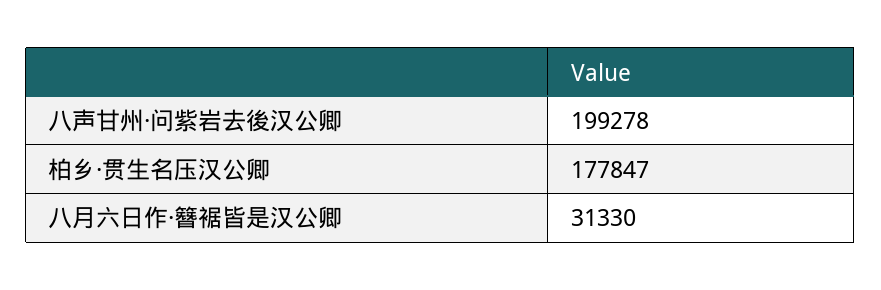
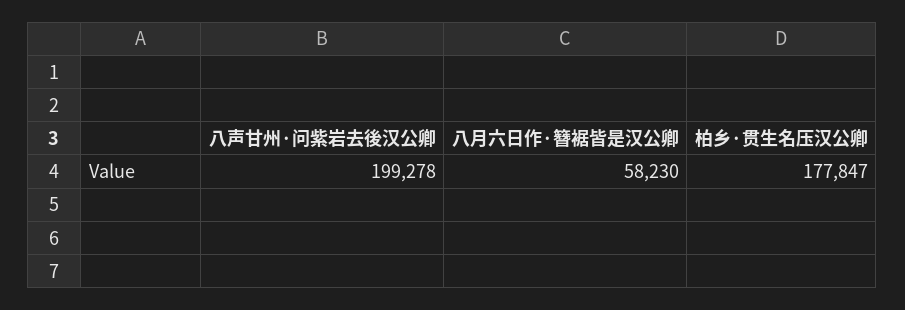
  {
    "八声甘州·问紫岩去後汉公卿": 199278,
    "柏乡·贯生名压汉公卿": 177847,
-   "八月六日作·簪裾皆是汉公卿": 31330
+   "八月六日作·簪裾皆是汉公卿": 58230
  }

